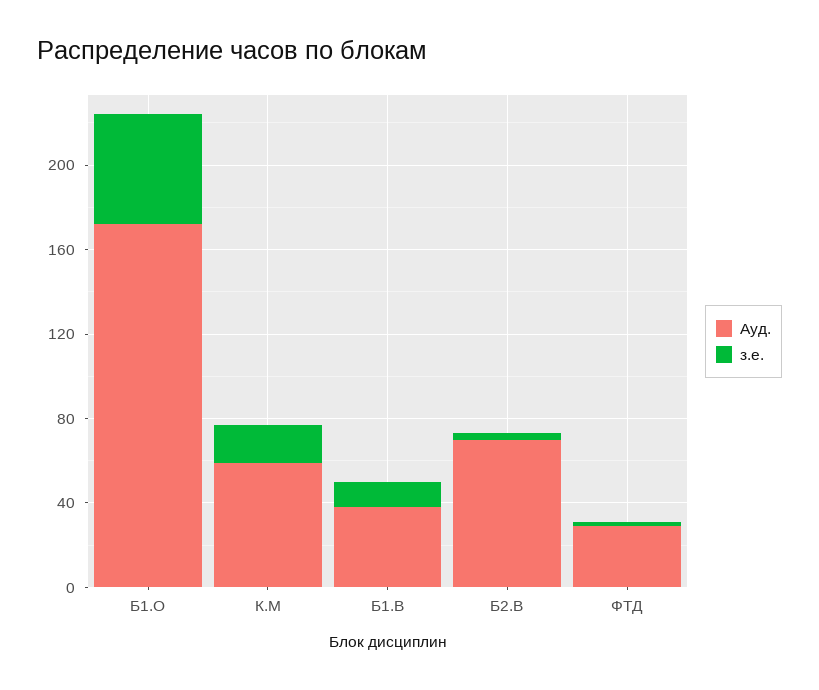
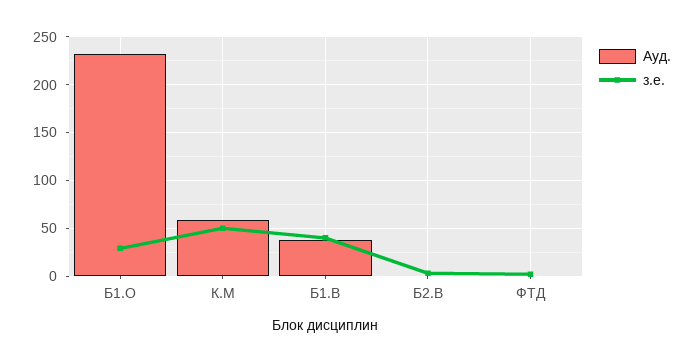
  {
    "Ауд.": {
-     "Б1.О": 170,
+     "Б1.О": 230,
      "К.М": 60,
      "Б1.В": 40,
-     "Б2.В": 70,
+     "Б2.В": 0,
-     "ФТД": 30
+     "ФТД": 0
    },
    "з.е.": {
-     "Б1.О": 50,
+     "Б1.О": 30,
-     "К.М": 20,
+     "К.М": 50,
-     "Б1.В": 10,
+     "Б1.В": 40,
      "Б2.В": 0,
      "ФТД": 0
    }
  }

